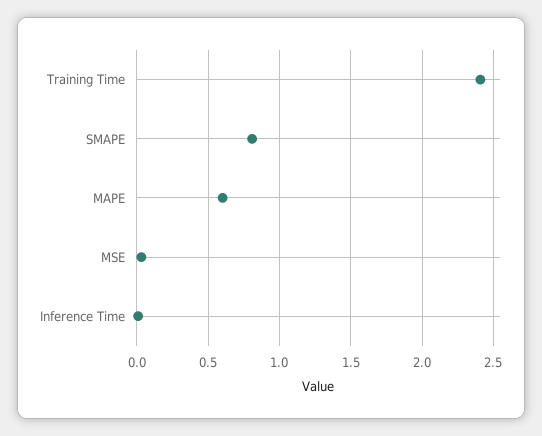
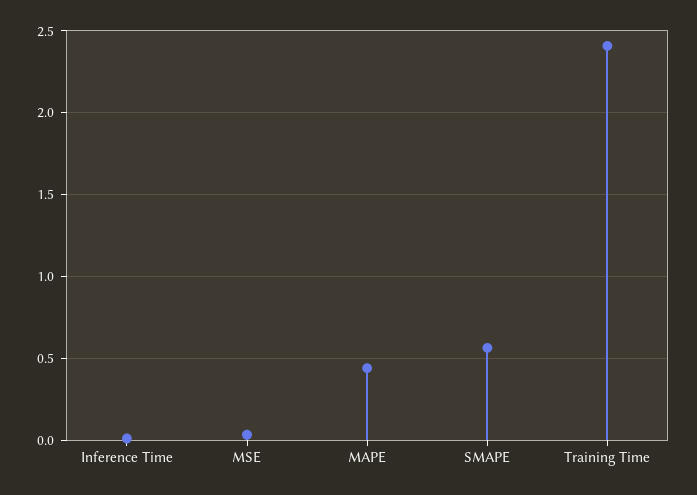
  {
    "Training Time": 2.4,
-   "SMAPE": 0.8,
+   "SMAPE": 0.55,
-   "MAPE": 0.6,
+   "MAPE": 0.45,
    "MSE": 0.05,
    "Inference Time": 0
  }

